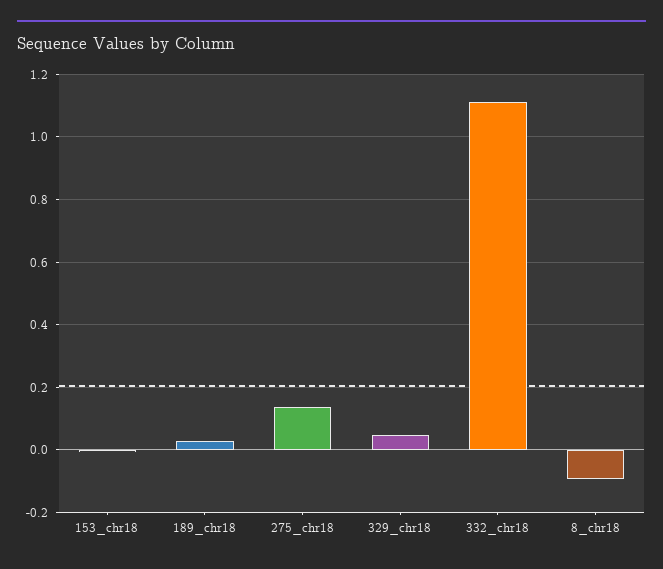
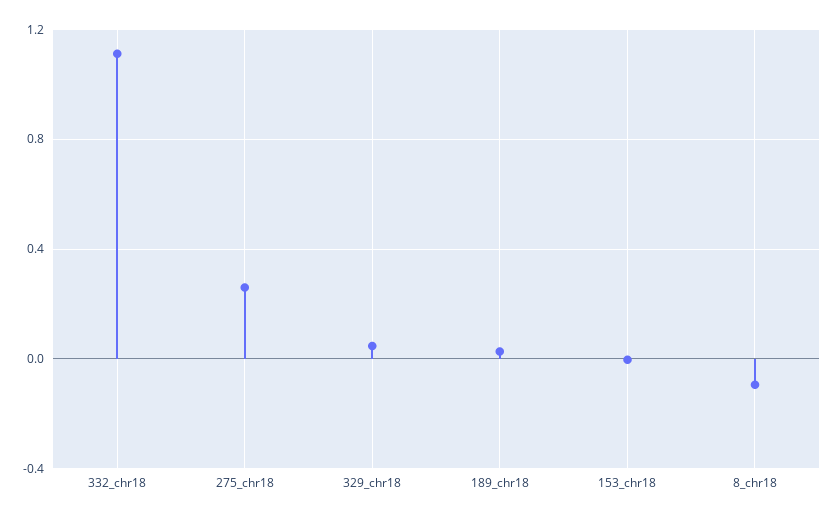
  {
    "153_chr18": 0,
    "189_chr18": 0.02,
-   "275_chr18": 0.14,
+   "275_chr18": 0.25,
    "329_chr18": 0.04,
    "332_chr18": 1.12,
    "8_chr18": -0.1
  }

